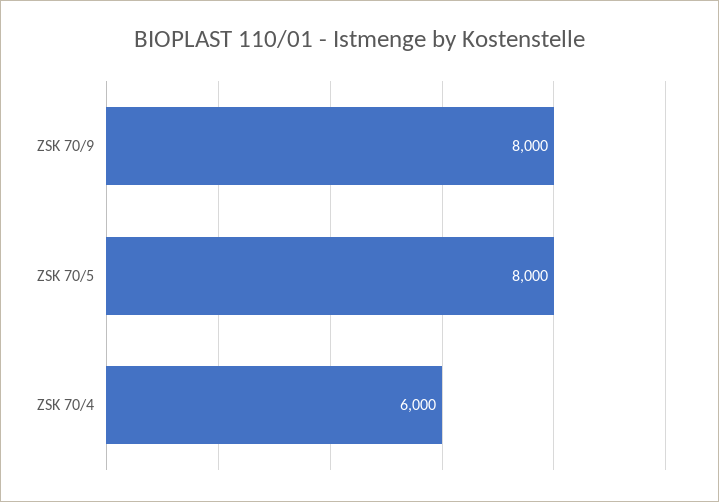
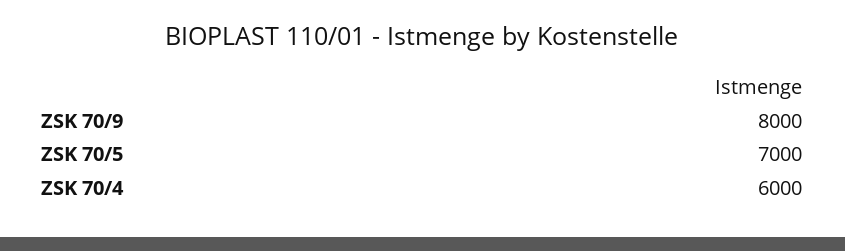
  {
    "ZSK 70/9": 8000,
-   "ZSK 70/5": 8000,
+   "ZSK 70/5": 7000,
    "ZSK 70/4": 6000
  }

